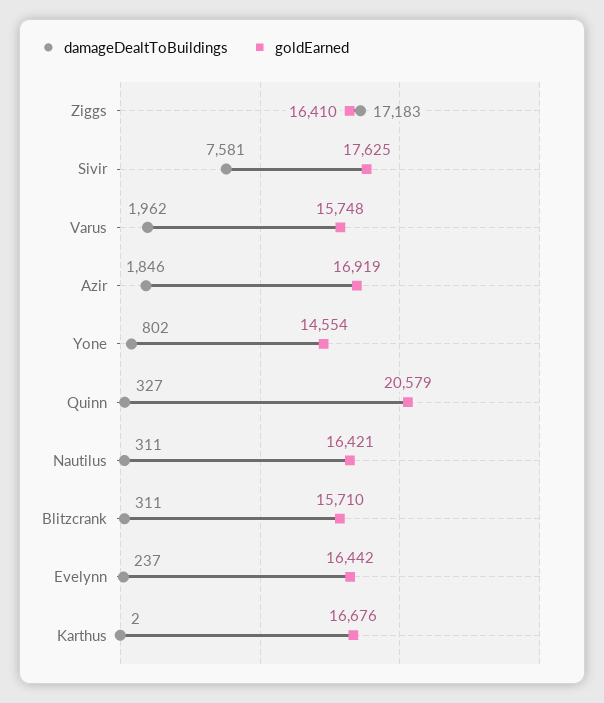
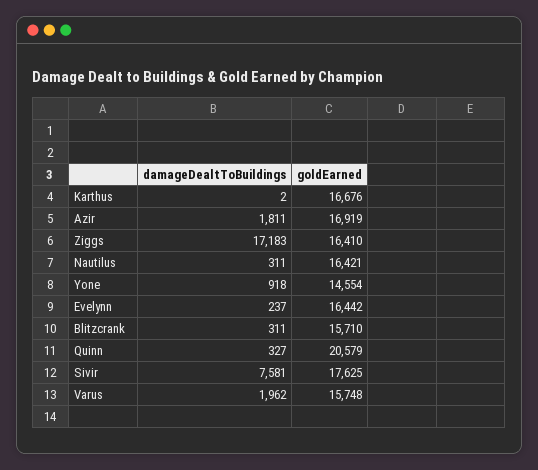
  {
    "damageDealtToBuildings": {
      "Ziggs": 17183,
      "Sivir": 7581,
      "Varus": 1962,
-     "Azir": 1846,
+     "Azir": 1811,
-     "Yone": 802,
+     "Yone": 918,
      "Quinn": 327,
      "Nautilus": 311,
      "Blitzcrank": 311,
      "Evelynn": 237,
      "Karthus": 2
    },
    "goldEarned": {
      "Ziggs": 16410,
      "Sivir": 17625,
      "Varus": 15748,
      "Azir": 16919,
      "Yone": 14554,
      "Quinn": 20579,
      "Nautilus": 16421,
      "Blitzcrank": 15710,
      "Evelynn": 16442,
      "Karthus": 16676
    }
  }

